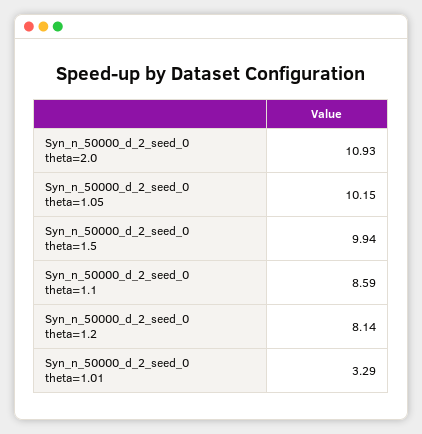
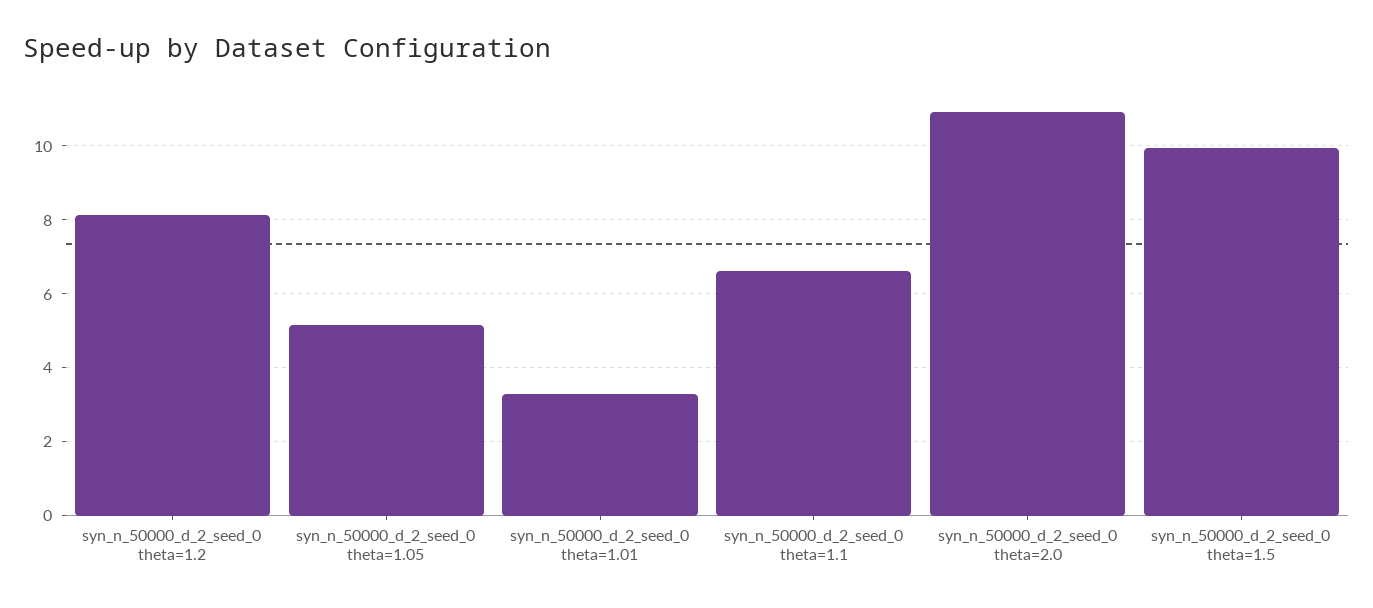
  {
    "Syn_n_50000_d_2_seed_0 theta=2.0": 10.93,
-   "Syn_n_50000_d_2_seed_0 theta=1.05": 10.15,
+   "Syn_n_50000_d_2_seed_0 theta=1.05": 5.2,
    "Syn_n_50000_d_2_seed_0 theta=1.5": 9.94,
-   "Syn_n_50000_d_2_seed_0 theta=1.1": 8.59,
+   "Syn_n_50000_d_2_seed_0 theta=1.1": 6.6,
    "Syn_n_50000_d_2_seed_0 theta=1.2": 8.14,
    "Syn_n_50000_d_2_seed_0 theta=1.01": 3.29
  }

